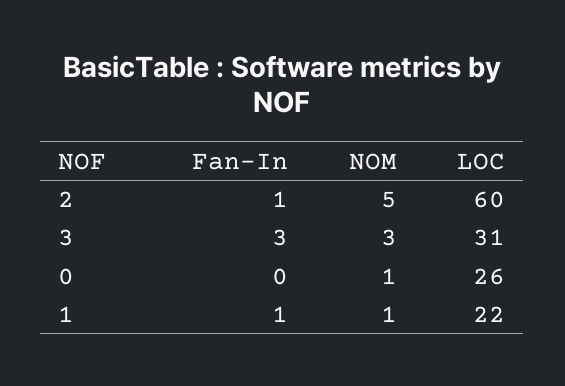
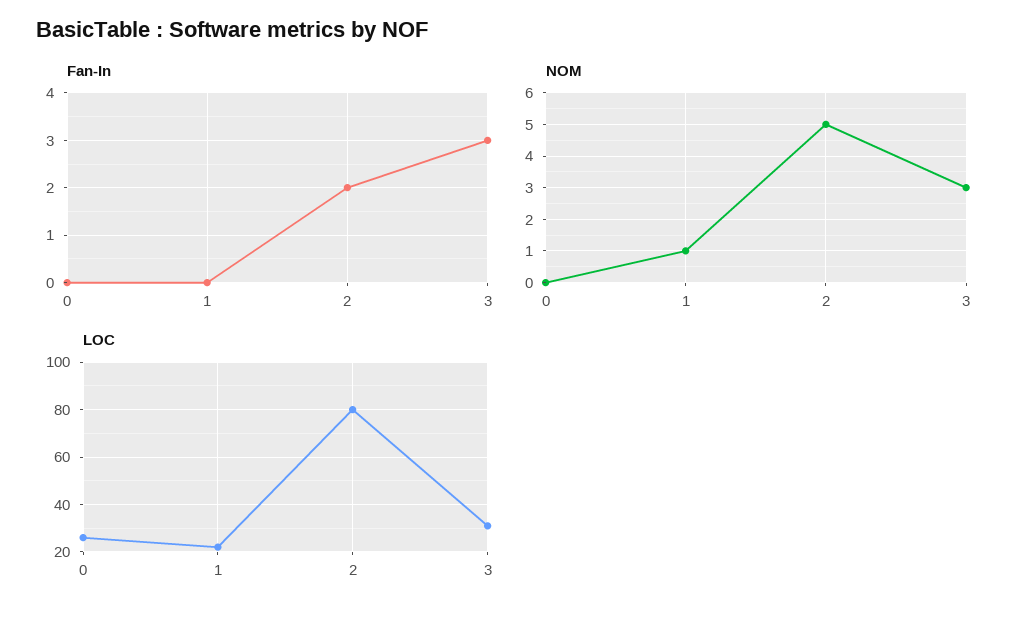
  {
    "Fan-In": {
-     "2": 1,
+     "2": 2,
      "3": 3,
      "0": 0,
-     "1": 1
+     "1": 0
    },
    "NOM": {
      "2": 5,
      "3": 3,
-     "0": 1,
+     "0": 0,
      "1": 1
    },
    "LOC": {
-     "2": 60,
+     "2": 80,
      "3": 31,
      "0": 26,
      "1": 22
    }
  }

